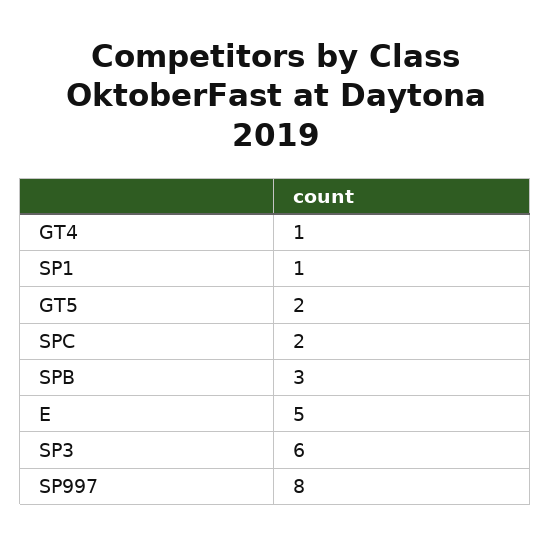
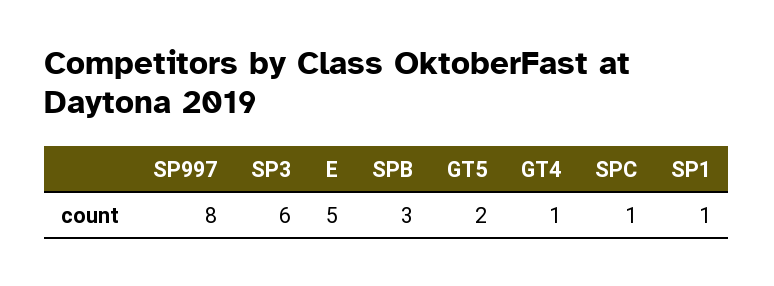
  {
    "GT4": 1,
    "SP1": 1,
    "GT5": 2,
-   "SPC": 2,
+   "SPC": 1,
    "SPB": 3,
    "E": 5,
    "SP3": 6,
    "SP997": 8
  }

